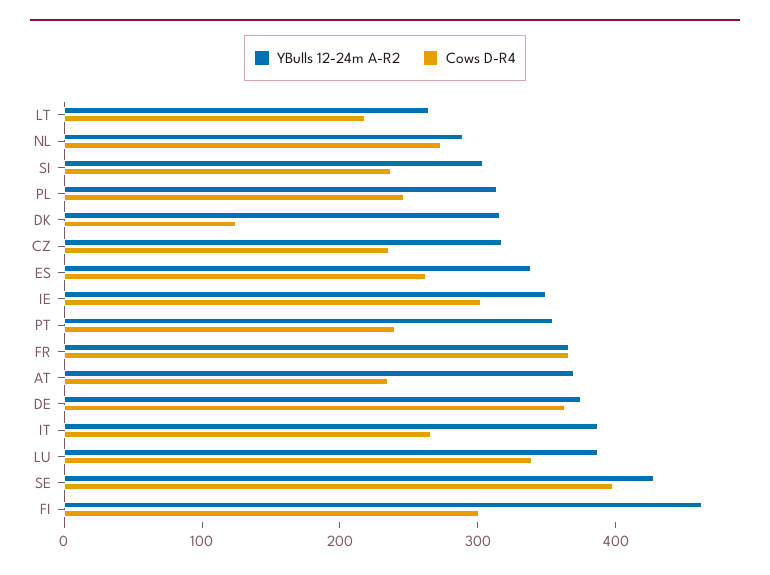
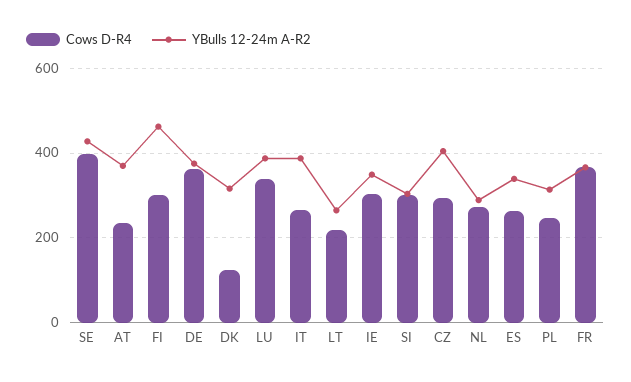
  {
    "YBulls 12-24m A-R2": {
      "LT": 260,
      "NL": 280,
      "SI": 300,
      "PL": 320,
      "DK": 320,
-     "CZ": 320,
+     "CZ": 400,
      "ES": 340,
      "IE": 340,
-     "PT": 360,
      "FR": 360,
      "AT": 360,
      "DE": 380,
      "IT": 380,
      "LU": 380,
      "SE": 420,
      "FI": 460
    },
    "Cows D-R4": {
      "LT": 220,
      "NL": 280,
-     "SI": 240,
+     "SI": 300,
      "PL": 240,
      "DK": 120,
-     "CZ": 240,
+     "CZ": 300,
      "ES": 260,
      "IE": 300,
-     "PT": 240,
      "FR": 360,
      "AT": 240,
      "DE": 360,
      "IT": 260,
      "LU": 340,
      "SE": 400,
      "FI": 300
    }
  }

